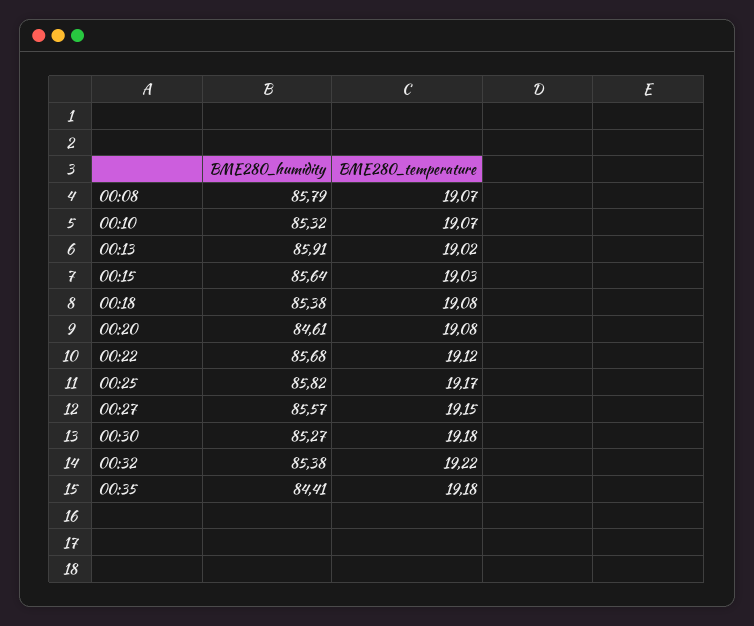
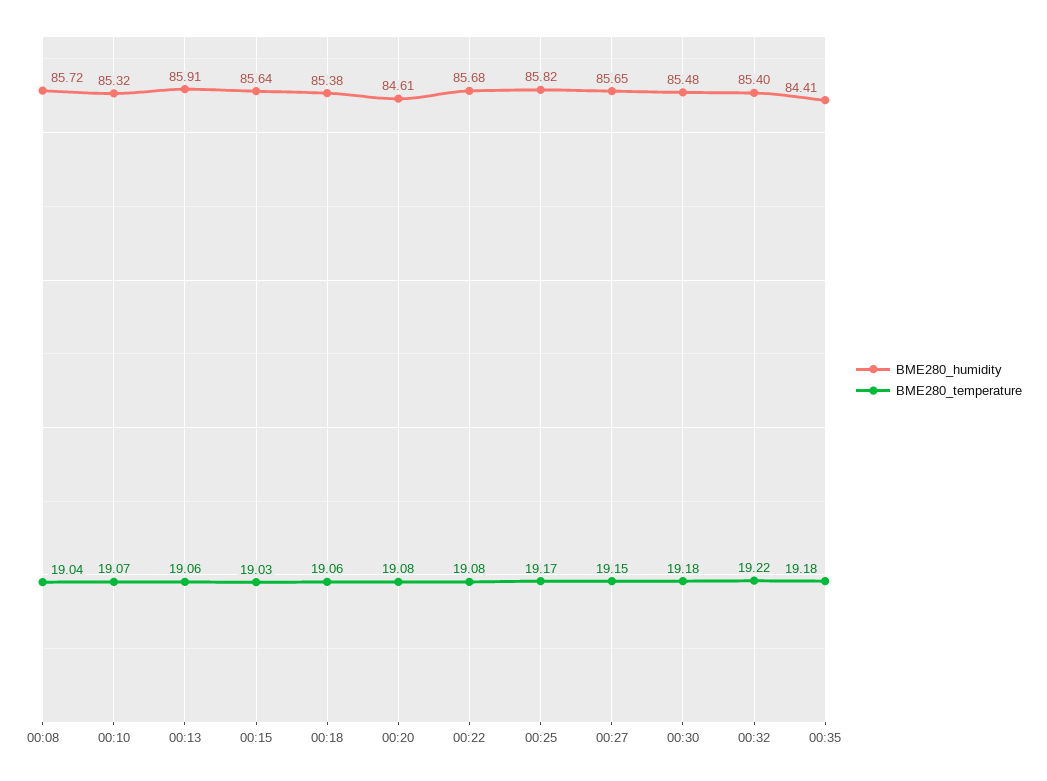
  {
    "BME280_humidity": {
-     "00:08": 85.79,
+     "00:08": 85.72,
      "00:10": 85.32,
      "00:13": 85.91,
      "00:15": 85.64,
      "00:18": 85.38,
      "00:20": 84.61,
      "00:22": 85.68,
      "00:25": 85.82,
-     "00:27": 85.57,
+     "00:27": 85.65,
-     "00:30": 85.27,
+     "00:30": 85.48,
-     "00:32": 85.38,
+     "00:32": 85.4,
      "00:35": 84.41
    },
    "BME280_temperature": {
-     "00:08": 19.07,
+     "00:08": 19.04,
      "00:10": 19.07,
-     "00:13": 19.02,
+     "00:13": 19.06,
      "00:15": 19.03,
-     "00:18": 19.08,
+     "00:18": 19.06,
      "00:20": 19.08,
-     "00:22": 19.12,
+     "00:22": 19.08,
      "00:25": 19.17,
      "00:27": 19.15,
      "00:30": 19.18,
      "00:32": 19.22,
      "00:35": 19.18
    }
  }

